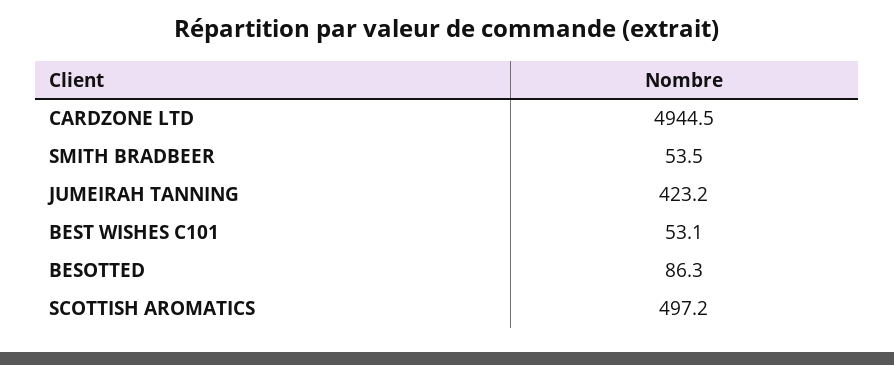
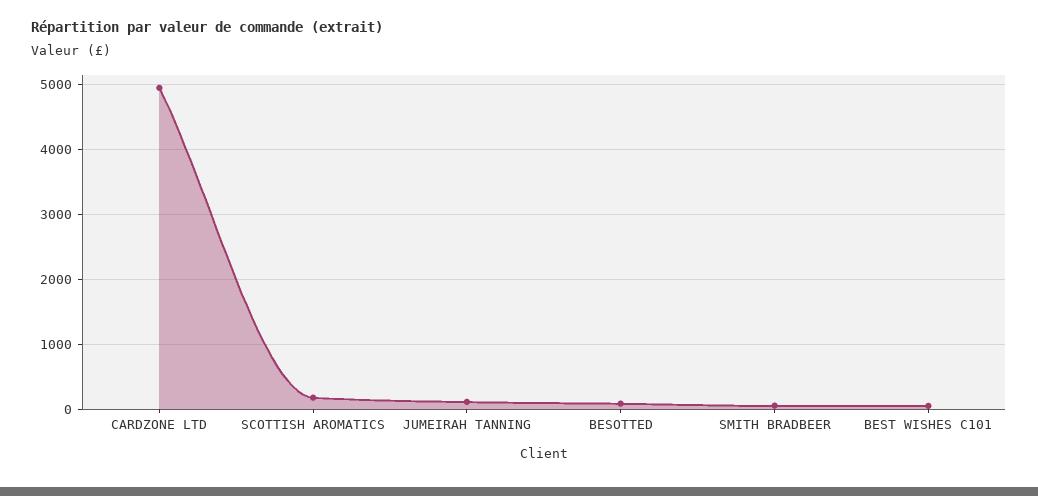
  {
    "CARDZONE LTD": 4944.5,
    "SMITH BRADBEER": 53.5,
-   "JUMEIRAH TANNING": 423.2,
+   "JUMEIRAH TANNING": 100,
    "BEST WISHES C101": 53.1,
    "BESOTTED": 86.3,
-   "SCOTTISH AROMATICS": 497.2
+   "SCOTTISH AROMATICS": 200
  }

